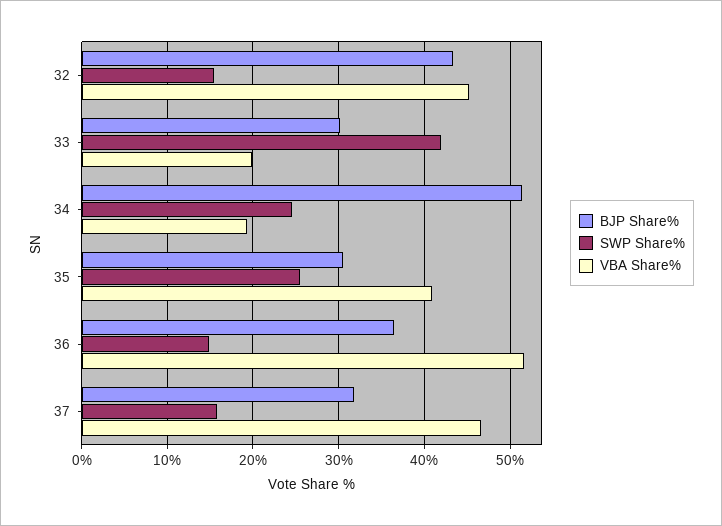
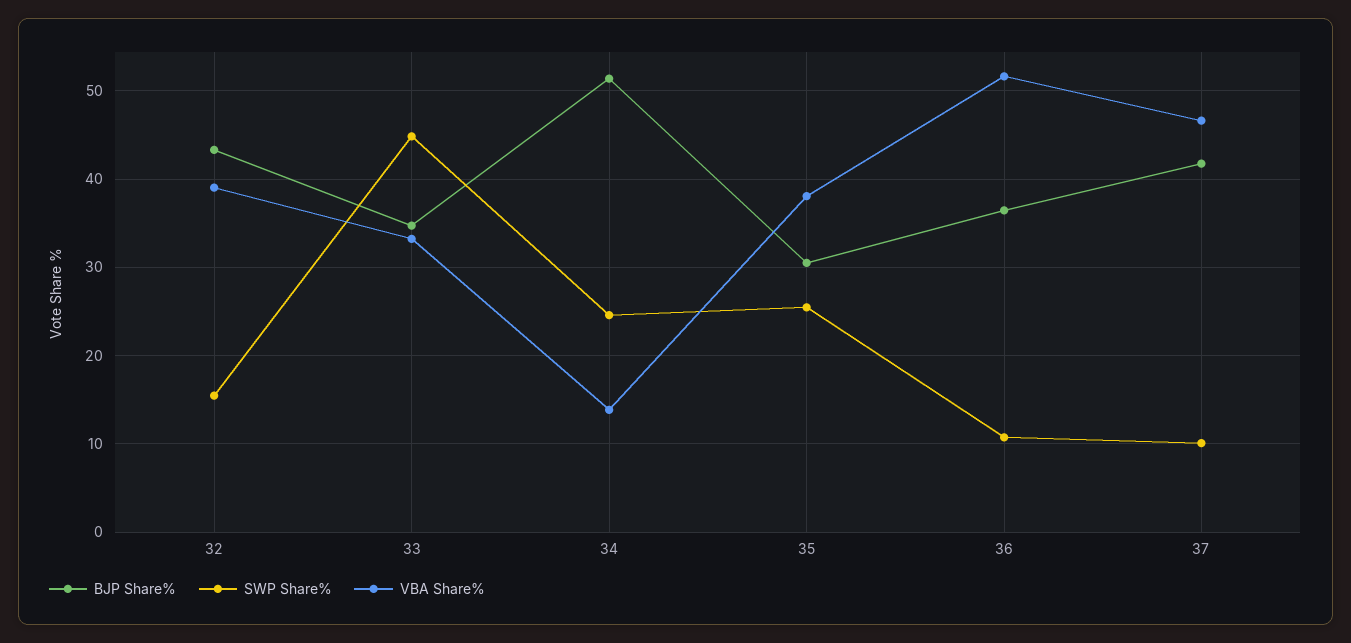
  {
    "BJP Share%": {
      "32": 43,
-     "33": 30,
+     "33": 35,
      "34": 51,
      "35": 30,
      "36": 36,
-     "37": 32
+     "37": 42
    },
    "SWP Share%": {
      "32": 15,
-     "33": 42,
+     "33": 45,
      "34": 25,
      "35": 25,
-     "36": 15,
+     "36": 11,
-     "37": 16
+     "37": 10
    },
    "VBA Share%": {
-     "32": 45,
+     "32": 39,
-     "33": 20,
+     "33": 33,
-     "34": 19,
+     "34": 14,
-     "35": 41,
+     "35": 38,
      "36": 52,
      "37": 47
    }
  }

